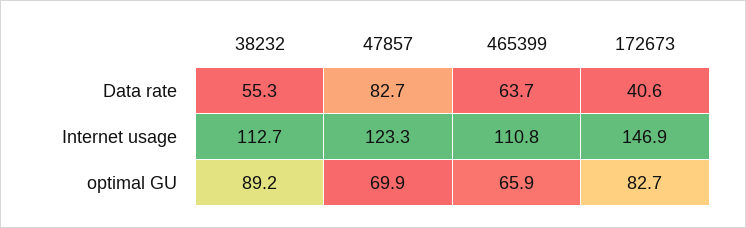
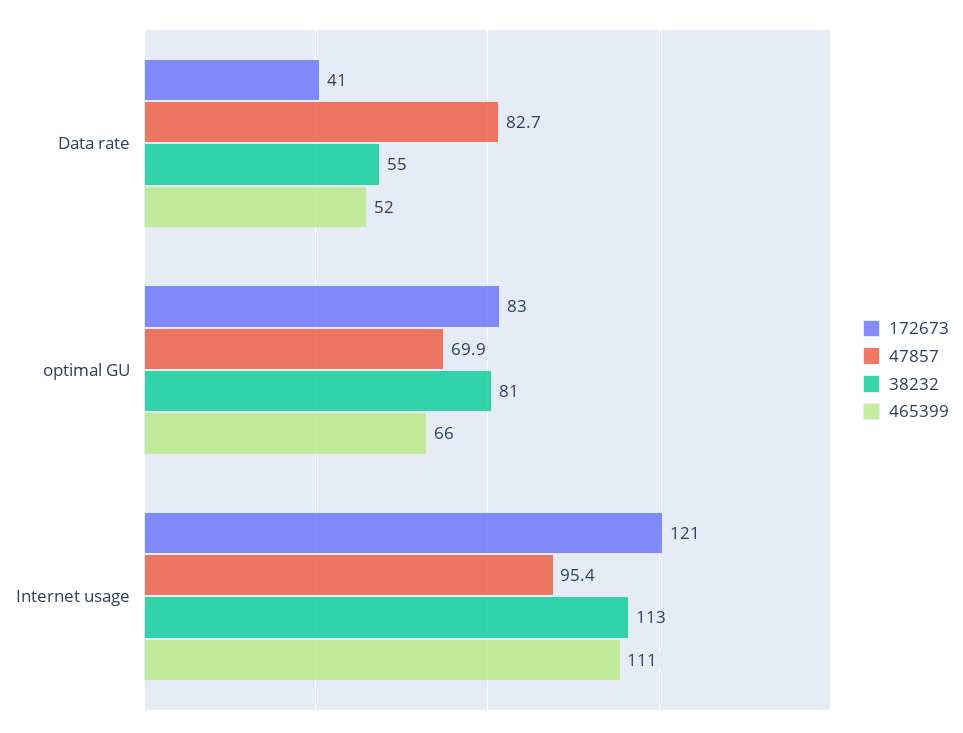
  {
    "38232": {
      "Data rate": 55.3,
      "Internet usage": 112.7,
-     "optimal GU": 89.2
+     "optimal GU": 81
    },
    "47857": {
      "Data rate": 82.7,
-     "Internet usage": 123.3,
+     "Internet usage": 95.4,
      "optimal GU": 69.9
    },
    "465399": {
-     "Data rate": 63.7,
+     "Data rate": 52,
      "Internet usage": 110.8,
      "optimal GU": 65.9
    },
    "172673": {
      "Data rate": 40.6,
-     "Internet usage": 146.9,
+     "Internet usage": 121,
      "optimal GU": 82.7
    }
  }

